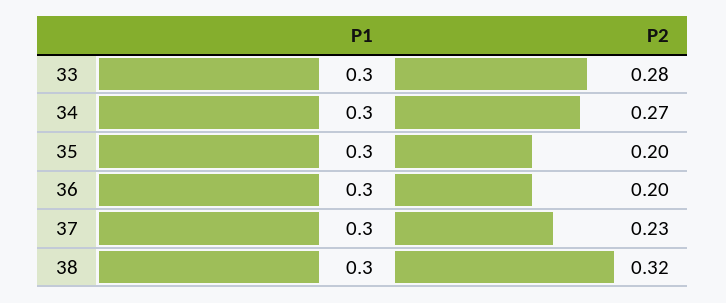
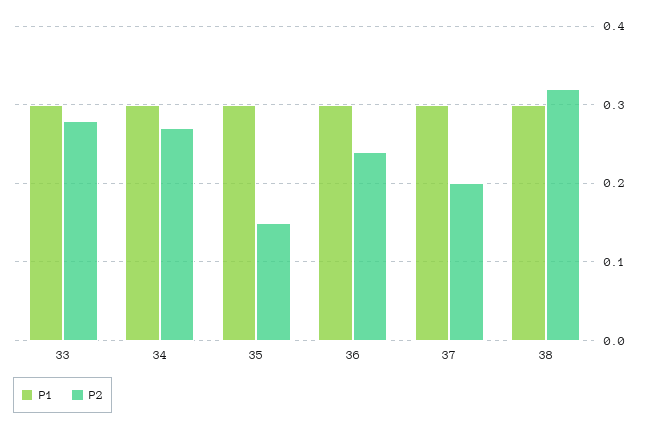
  {
    "P1": {
      "33": 0.3,
      "34": 0.3,
      "35": 0.3,
      "36": 0.3,
      "37": 0.3,
      "38": 0.3
    },
    "P2": {
      "33": 0.28,
      "34": 0.27,
-     "35": 0.2,
+     "35": 0.15,
-     "36": 0.2,
+     "36": 0.24,
-     "37": 0.23,
+     "37": 0.2,
      "38": 0.32
    }
  }

